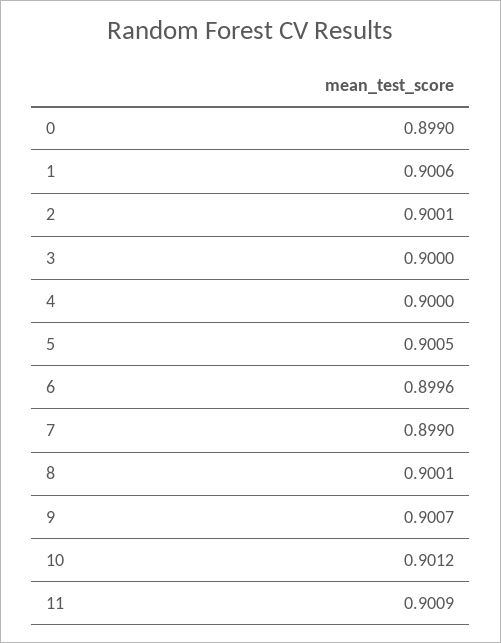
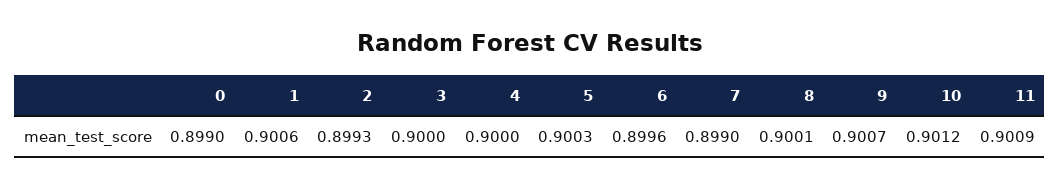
  {
    "0": 0.899,
    "1": 0.9006,
-   "2": 0.9001,
+   "2": 0.8993,
    "3": 0.9,
    "4": 0.9,
-   "5": 0.9005,
+   "5": 0.9003,
    "6": 0.8996,
    "7": 0.899,
    "8": 0.9001,
    "9": 0.9007,
    "10": 0.9012,
    "11": 0.9009
  }

